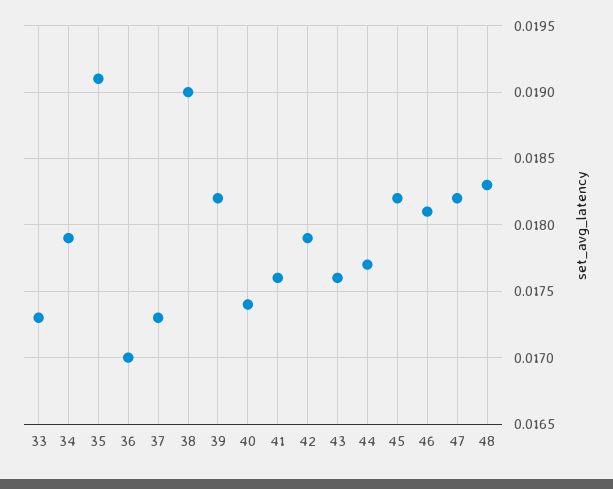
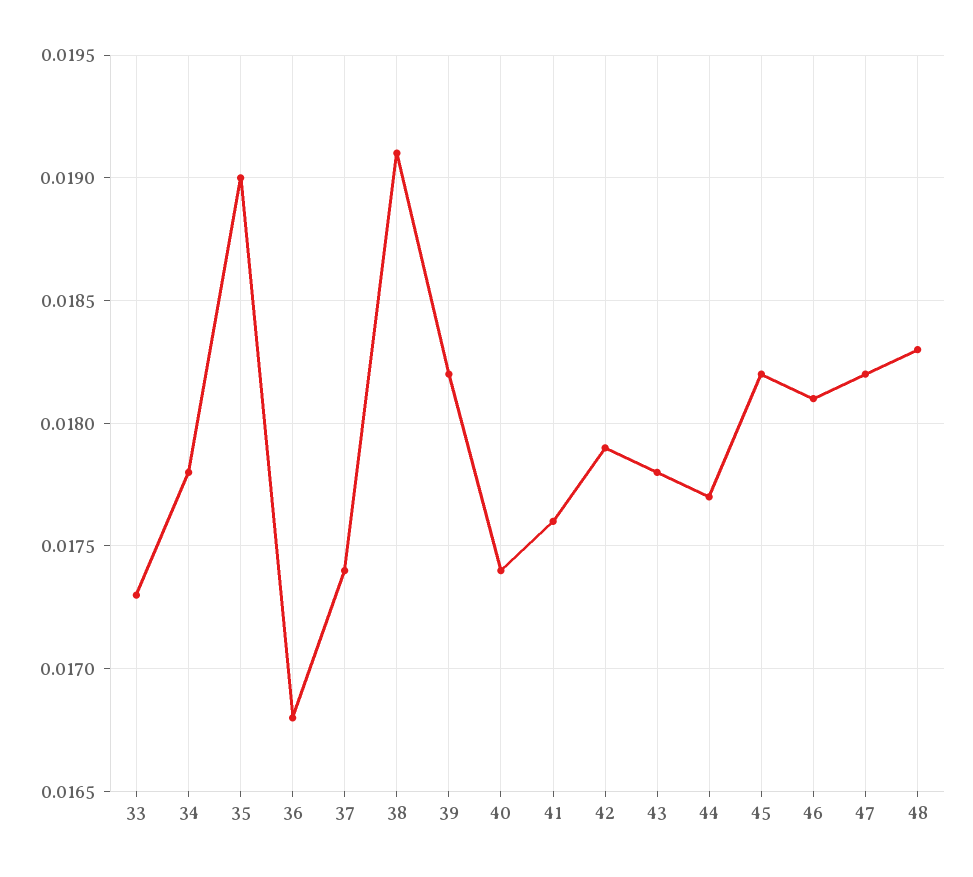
  {
    "33": 0.0173,
-   "34": 0.0179,
+   "34": 0.0178,
-   "35": 0.0191,
+   "35": 0.019,
-   "36": 0.017,
+   "36": 0.0168,
-   "37": 0.0173,
+   "37": 0.0174,
-   "38": 0.019,
+   "38": 0.0191,
    "39": 0.0182,
    "40": 0.0174,
    "41": 0.0176,
    "42": 0.0179,
-   "43": 0.0176,
+   "43": 0.0178,
    "44": 0.0177,
    "45": 0.0182,
    "46": 0.0181,
    "47": 0.0182,
    "48": 0.0183
  }

